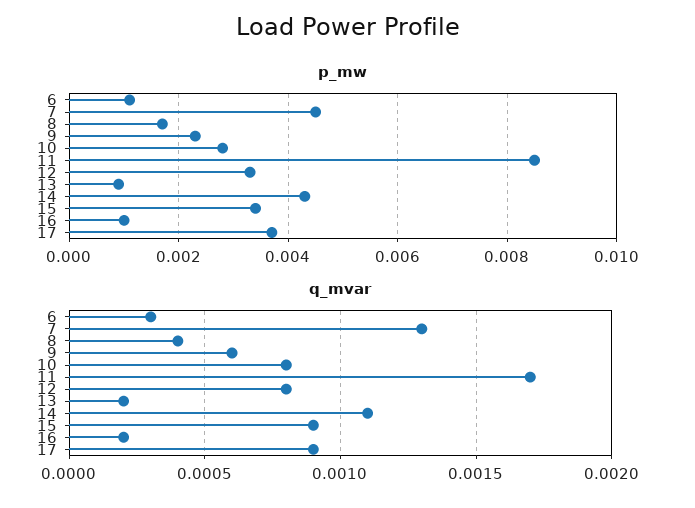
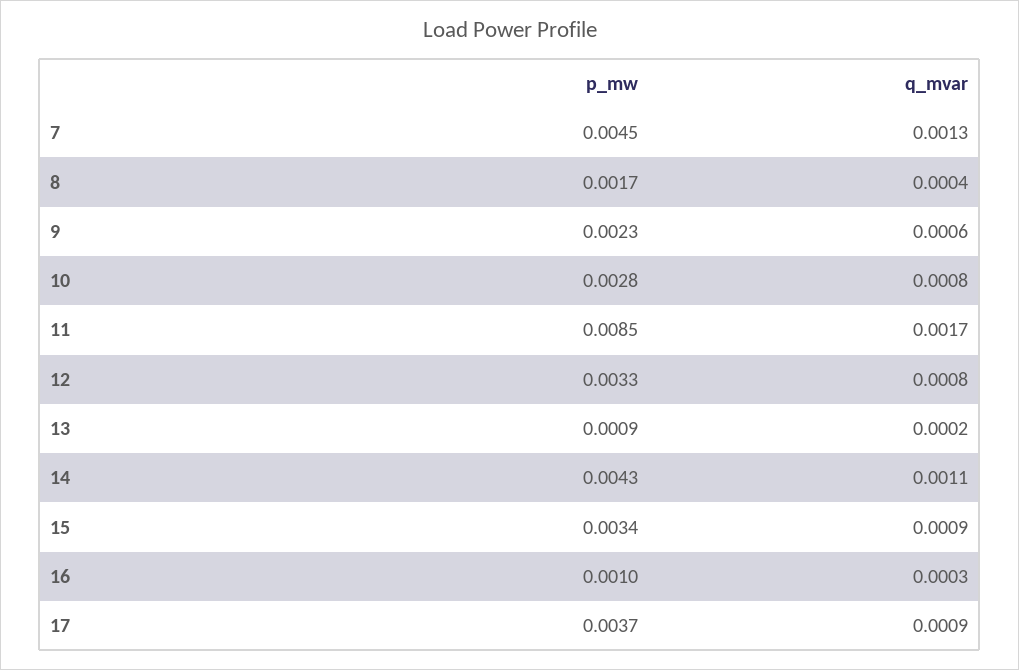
  {
    "p_mw": {
-     "6": 0.001,
      "7": 0.0045,
      "8": 0.0017,
      "9": 0.0023,
      "10": 0.0028,
      "11": 0.0085,
      "12": 0.0033,
      "13": 0.0009,
      "14": 0.0043,
      "15": 0.0034,
      "16": 0.001,
      "17": 0.0037
    },
    "q_mvar": {
-     "6": 0.0003,
      "7": 0.0013,
      "8": 0.0004,
      "9": 0.0006,
      "10": 0.0008,
      "11": 0.0017,
      "12": 0.0008,
      "13": 0.0002,
      "14": 0.0011,
      "15": 0.0009,
-     "16": 0.0002,
+     "16": 0.0003,
      "17": 0.0009
    }
  }

